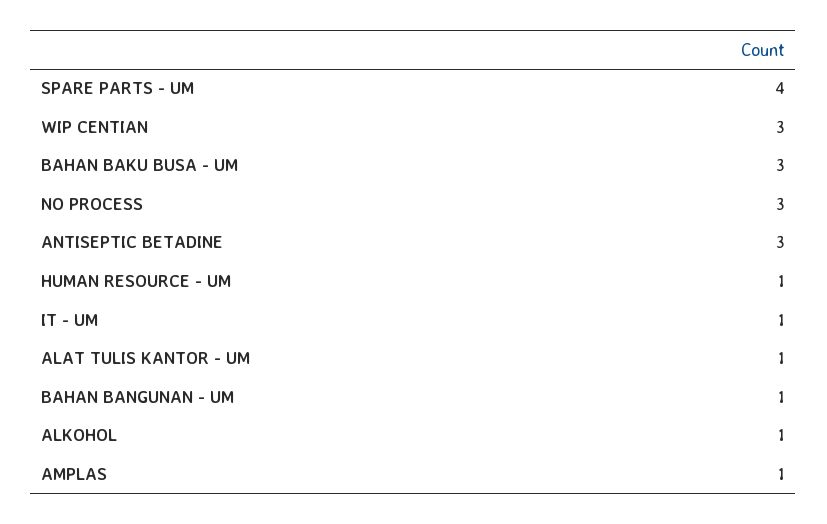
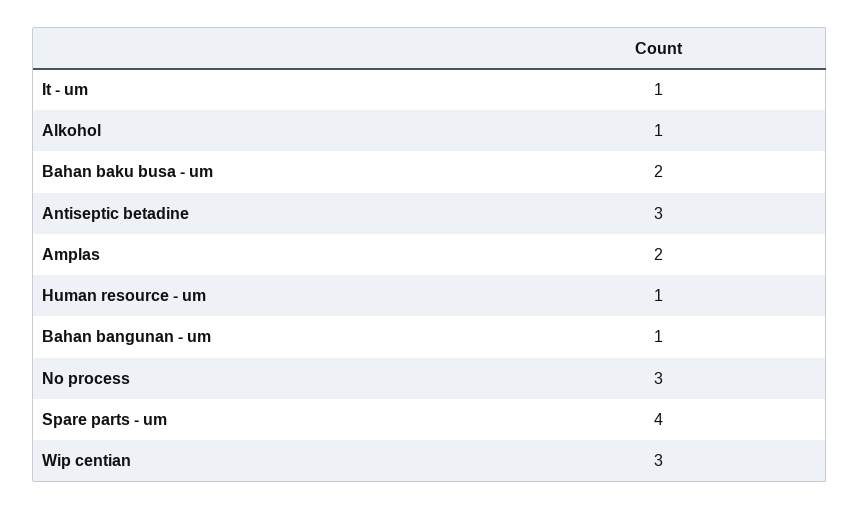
  {
    "SPARE PARTS - UM": 4,
    "WIP CENTIAN": 3,
-   "BAHAN BAKU BUSA - UM": 3,
+   "BAHAN BAKU BUSA - UM": 2,
    "NO PROCESS": 3,
    "ANTISEPTIC BETADINE": 3,
    "HUMAN RESOURCE - UM": 1,
    "IT - UM": 1,
-   "ALAT TULIS KANTOR - UM": 1,
    "BAHAN BANGUNAN - UM": 1,
    "ALKOHOL": 1,
-   "AMPLAS": 1
+   "AMPLAS": 2
  }

